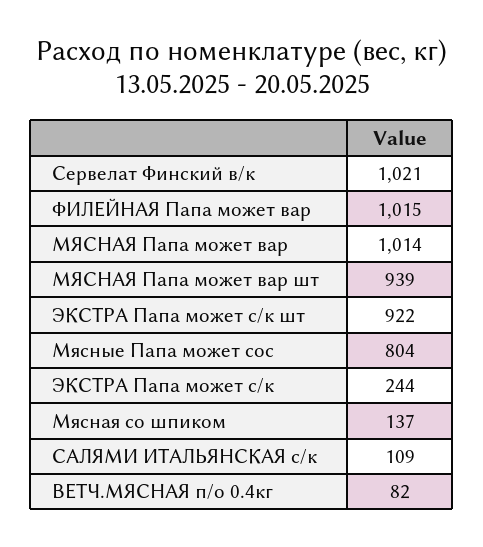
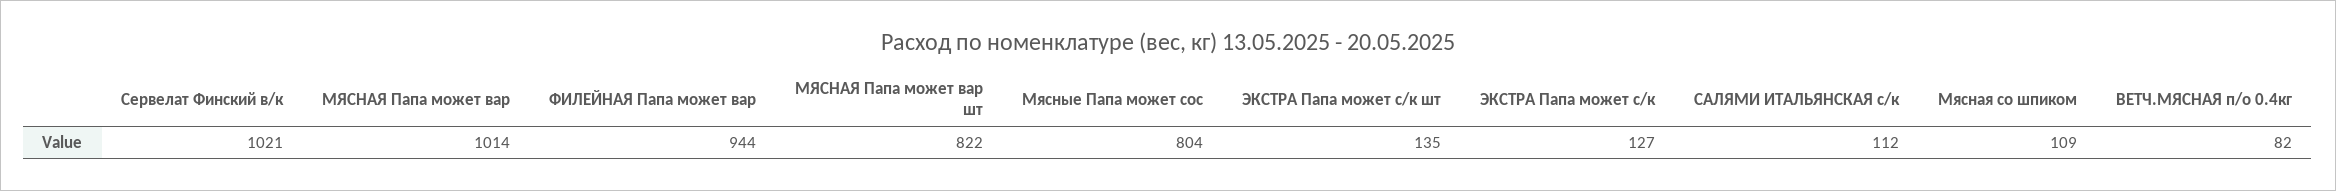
  {
    "Сервелат Финский в/к": 1021,
-   "ФИЛЕЙНАЯ Папа может вар": 1015,
+   "ФИЛЕЙНАЯ Папа может вар": 944,
    "МЯСНАЯ Папа может вар": 1014,
-   "МЯСНАЯ Папа может вар шт": 939,
+   "МЯСНАЯ Папа может вар шт": 822,
-   "ЭКСТРА Папа может с/к шт": 922,
+   "ЭКСТРА Папа может с/к шт": 135,
    "Мясные Папа может сос": 804,
-   "ЭКСТРА Папа может с/к": 244,
+   "ЭКСТРА Папа может с/к": 127,
-   "Мясная со шпиком": 137,
+   "Мясная со шпиком": 109,
-   "САЛЯМИ ИТАЛЬЯНСКАЯ с/к": 109,
+   "САЛЯМИ ИТАЛЬЯНСКАЯ с/к": 112,
    "ВЕТЧ.МЯСНАЯ п/о 0.4кг": 82
  }

